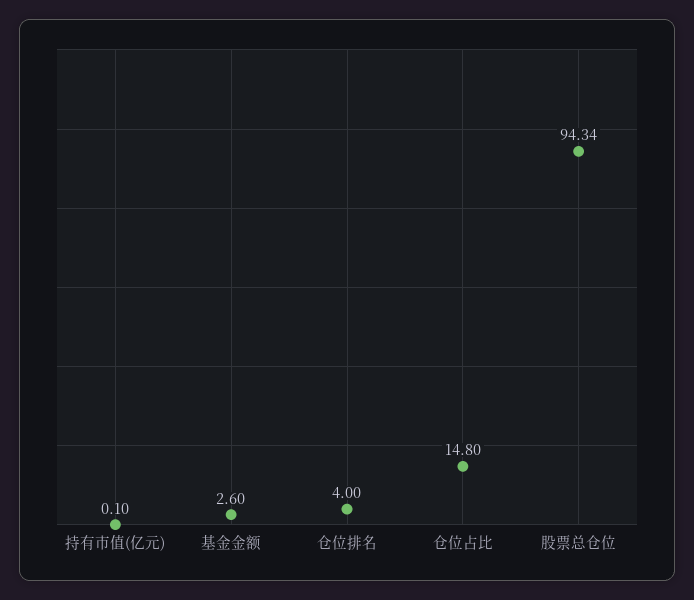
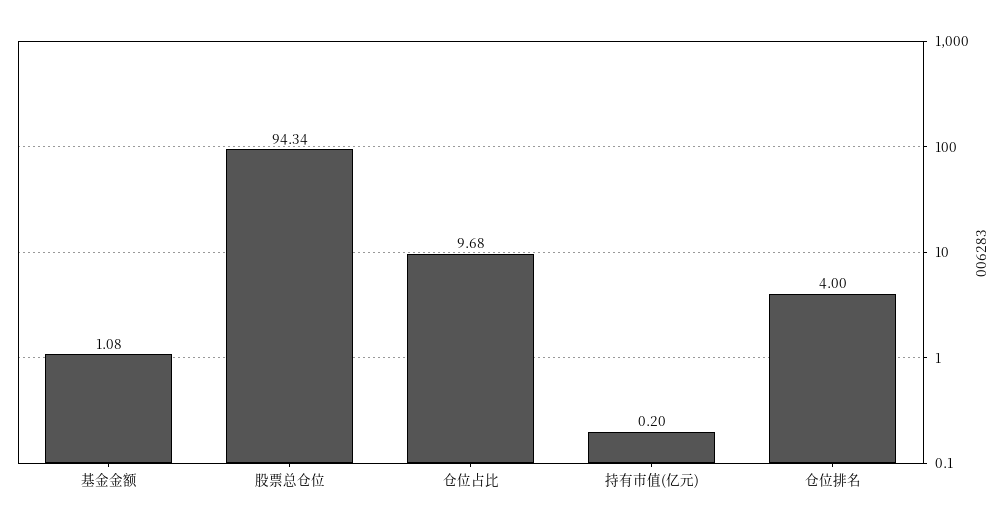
  {
-   "持有市值(亿元)": 0.1,
+   "持有市值(亿元)": 0.2,
-   "基金金额": 2.6,
+   "基金金额": 1.08,
    "仓位排名": 4,
-   "仓位占比": 14.8,
+   "仓位占比": 9.68,
    "股票总仓位": 94.34
  }

